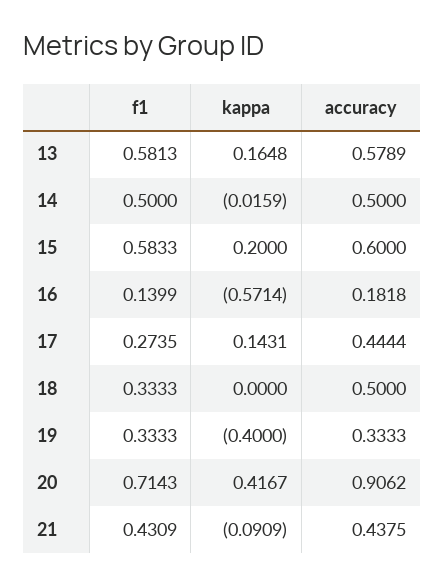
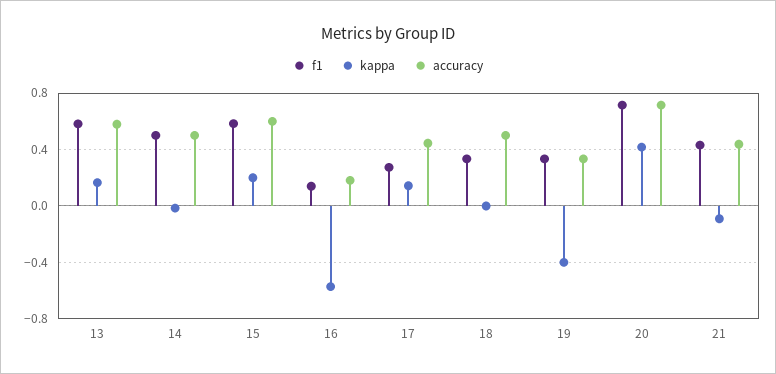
  {
    "f1": {
      "13": 0.5813,
      "14": 0.5,
      "15": 0.5833,
      "16": 0.1399,
      "17": 0.2735,
      "18": 0.3333,
      "19": 0.3333,
      "20": 0.7143,
      "21": 0.4309
    },
    "kappa": {
      "13": 0.1648,
      "14": -0.0159,
      "15": 0.2,
      "16": -0.5714,
      "17": 0.1431,
      "18": 0,
      "19": -0.4,
      "20": 0.4167,
      "21": -0.0909
    },
    "accuracy": {
      "13": 0.5789,
      "14": 0.5,
      "15": 0.6,
      "16": 0.1818,
      "17": 0.4444,
      "18": 0.5,
      "19": 0.3333,
-     "20": 0.9062,
+     "20": 0.7,
      "21": 0.4375
    }
  }

